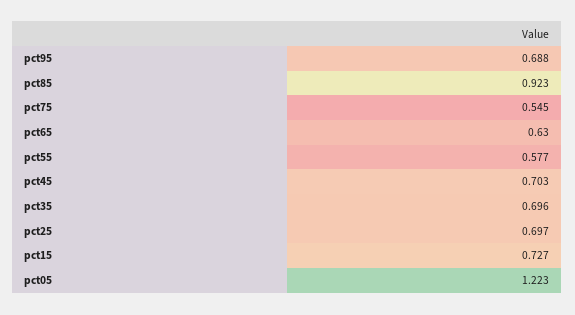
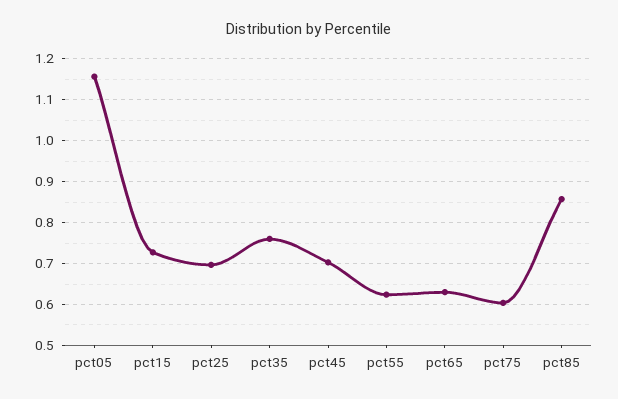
  {
-   "pct95": 0.688,
-   "pct85": 0.923,
+   "pct85": 0.86,
-   "pct75": 0.545,
+   "pct75": 0.6,
    "pct65": 0.63,
-   "pct55": 0.577,
+   "pct55": 0.62,
    "pct45": 0.703,
-   "pct35": 0.696,
+   "pct35": 0.76,
    "pct25": 0.697,
    "pct15": 0.727,
-   "pct05": 1.223
+   "pct05": 1.16
  }

